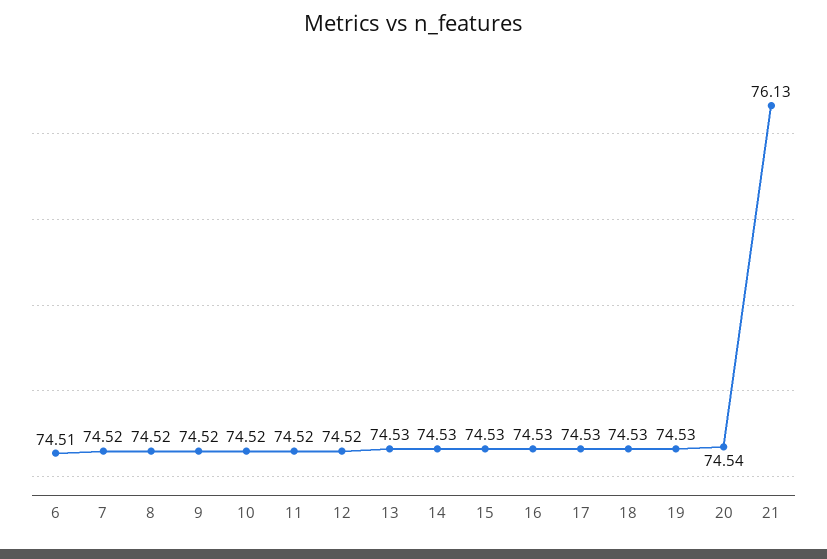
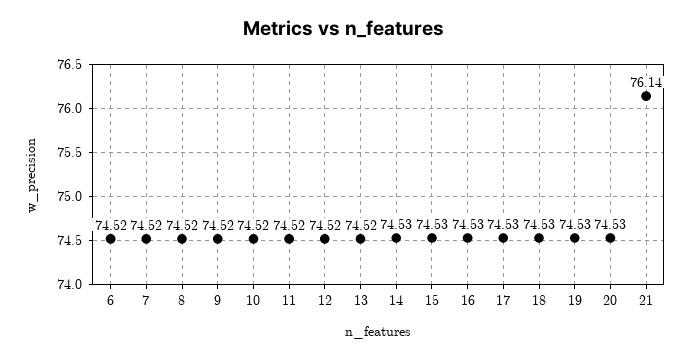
  {
-   "6": 74.51,
+   "6": 74.52,
    "7": 74.52,
    "8": 74.52,
    "9": 74.52,
    "10": 74.52,
    "11": 74.52,
    "12": 74.52,
-   "13": 74.53,
+   "13": 74.52,
    "14": 74.53,
    "15": 74.53,
    "16": 74.53,
    "17": 74.53,
    "18": 74.53,
    "19": 74.53,
-   "20": 74.54,
+   "20": 74.53,
-   "21": 76.13
+   "21": 76.14
  }

